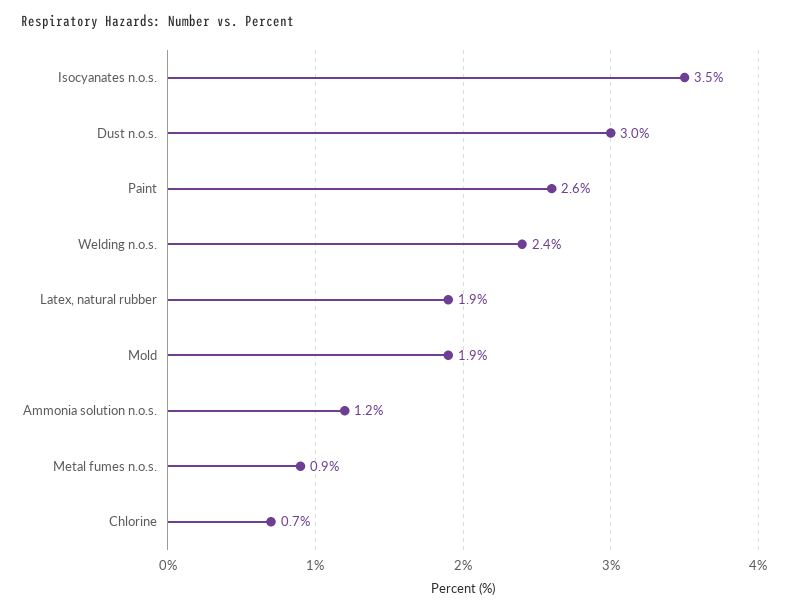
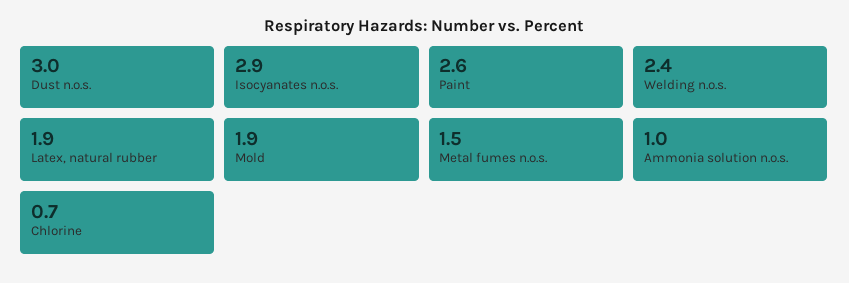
  {
-   "Isocyanates n.o.s.": 3.5,
+   "Isocyanates n.o.s.": 2.9,
    "Dust n.o.s.": 3,
    "Paint": 2.6,
    "Welding n.o.s.": 2.4,
    "Latex, natural rubber": 1.9,
    "Mold": 1.9,
-   "Ammonia solution n.o.s.": 1.2,
+   "Ammonia solution n.o.s.": 1,
-   "Metal fumes n.o.s.": 0.9,
+   "Metal fumes n.o.s.": 1.5,
    "Chlorine": 0.7
  }

